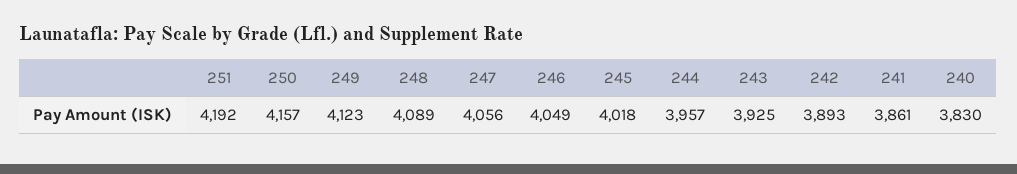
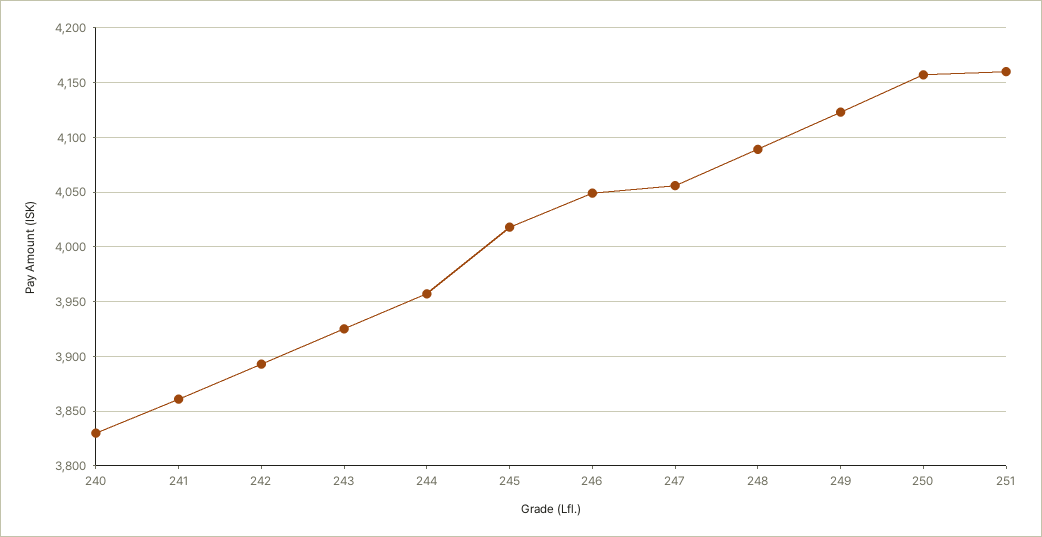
  {
-   "251": 4192,
+   "251": 4160,
    "250": 4157,
    "249": 4123,
    "248": 4089,
    "247": 4056,
    "246": 4049,
    "245": 4018,
    "244": 3957,
    "243": 3925,
    "242": 3893,
    "241": 3861,
    "240": 3830
  }

